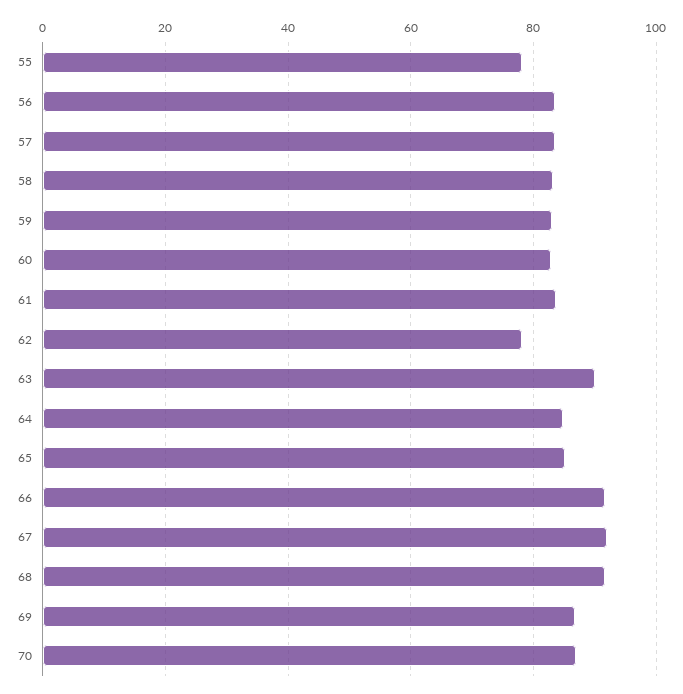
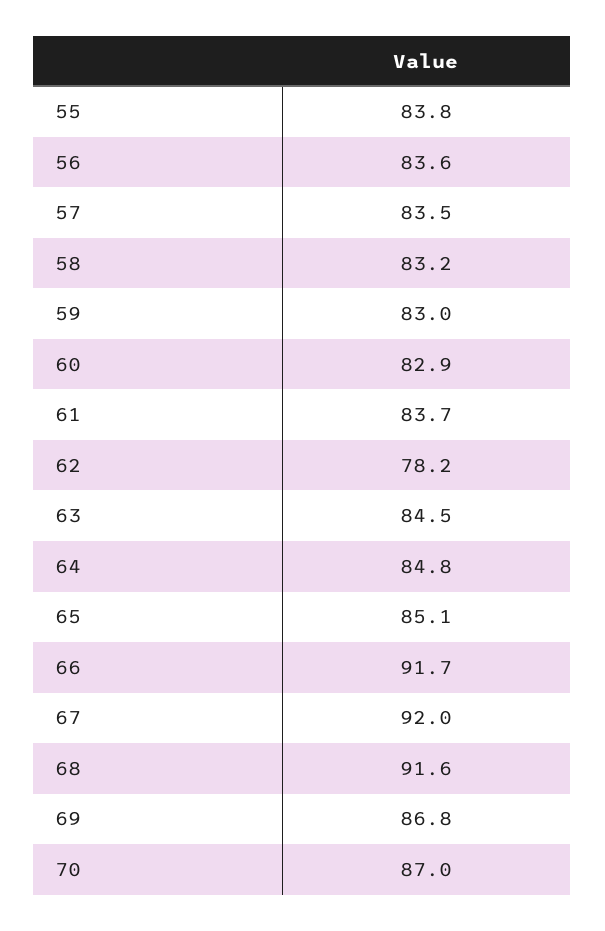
  {
-   "55": 78,
+   "55": 83.8,
    "56": 83.6,
    "57": 83.5,
    "58": 83.2,
    "59": 83,
    "60": 82.9,
    "61": 83.7,
    "62": 78.2,
-   "63": 90,
+   "63": 84.5,
    "64": 84.8,
    "65": 85.1,
    "66": 91.7,
    "67": 92,
    "68": 91.6,
    "69": 86.8,
    "70": 87
  }

